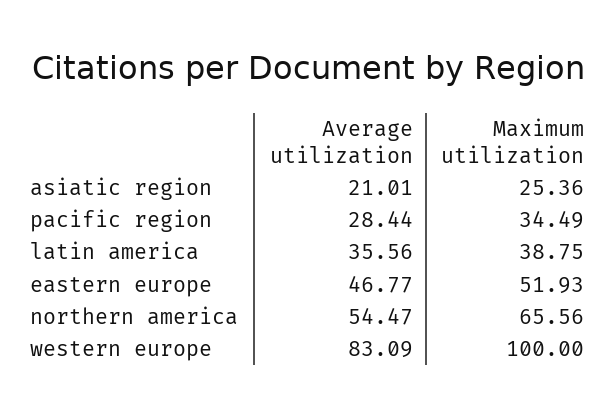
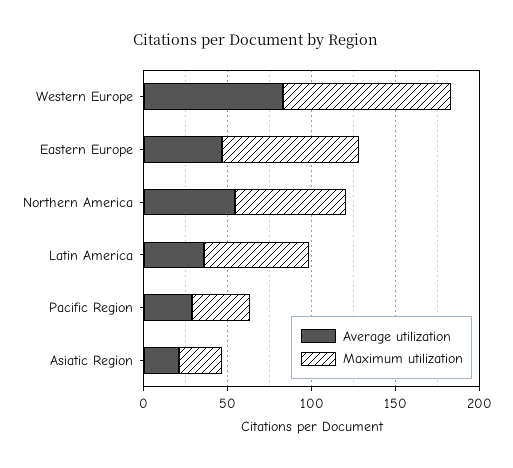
  {
    "Average utilization": {
      "asiatic region": 21.01,
      "pacific region": 28.44,
      "latin america": 35.56,
      "eastern europe": 46.77,
      "northern america": 54.47,
      "western europe": 83.09
    },
    "Maximum utilization": {
      "asiatic region": 25.36,
      "pacific region": 34.49,
-     "latin america": 38.75,
+     "latin america": 60,
-     "eastern europe": 51.93,
+     "eastern europe": 80,
      "northern america": 65.56,
      "western europe": 100
    }
  }

